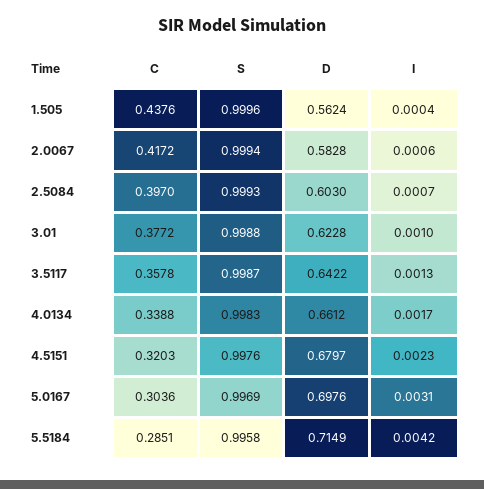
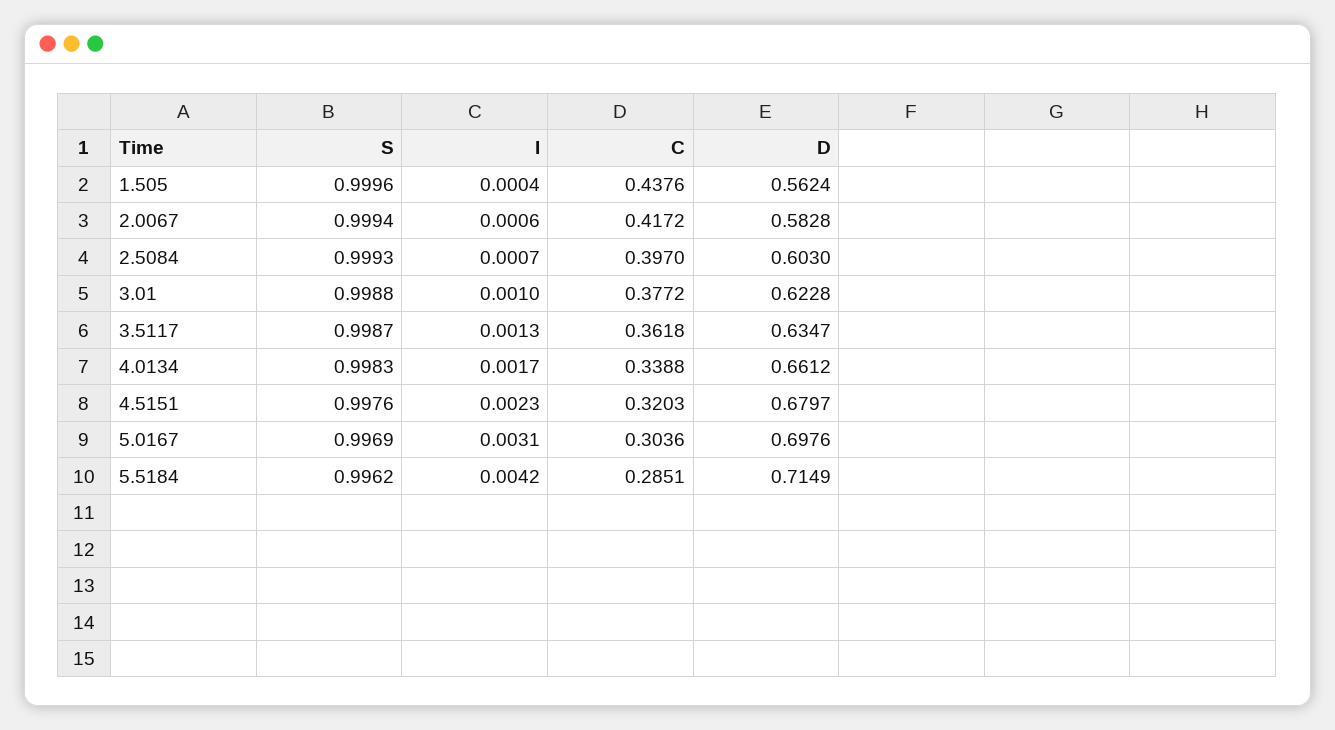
  {
    "C": {
      "1.505": 0.4376,
      "2.0067": 0.4172,
      "2.5084": 0.397,
      "3.01": 0.3772,
-     "3.5117": 0.3578,
+     "3.5117": 0.3618,
      "4.0134": 0.3388,
      "4.5151": 0.3203,
      "5.0167": 0.3036,
      "5.5184": 0.2851
    },
    "S": {
      "1.505": 0.9996,
      "2.0067": 0.9994,
      "2.5084": 0.9993,
      "3.01": 0.9988,
      "3.5117": 0.9987,
      "4.0134": 0.9983,
      "4.5151": 0.9976,
      "5.0167": 0.9969,
-     "5.5184": 0.9958
+     "5.5184": 0.9962
    },
    "D": {
      "1.505": 0.5624,
      "2.0067": 0.5828,
      "2.5084": 0.603,
      "3.01": 0.6228,
-     "3.5117": 0.6422,
+     "3.5117": 0.6347,
      "4.0134": 0.6612,
      "4.5151": 0.6797,
      "5.0167": 0.6976,
      "5.5184": 0.7149
    },
    "I": {
      "1.505": 0.0004,
      "2.0067": 0.0006,
      "2.5084": 0.0007,
      "3.01": 0.001,
      "3.5117": 0.0013,
      "4.0134": 0.0017,
      "4.5151": 0.0023,
      "5.0167": 0.0031,
      "5.5184": 0.0042
    }
  }

